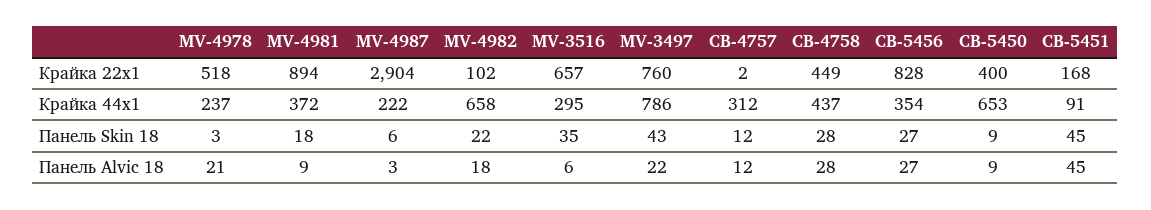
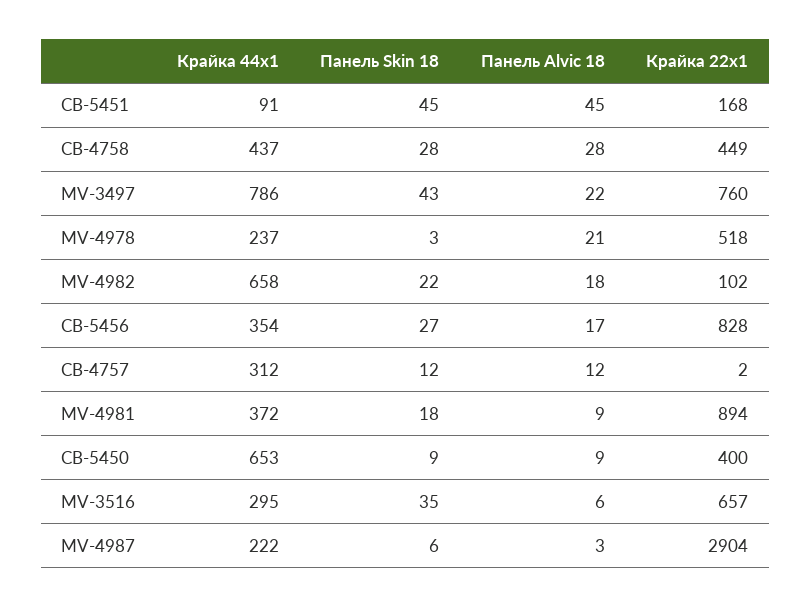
  {
    "MV-4978": {
      "Крайка 22x1": 518,
      "Крайка 44x1": 237,
      "Панель Skin 18": 3,
      "Панель Alvic 18": 21
    },
    "MV-4981": {
      "Крайка 22x1": 894,
      "Крайка 44x1": 372,
      "Панель Skin 18": 18,
      "Панель Alvic 18": 9
    },
    "MV-4987": {
      "Крайка 22x1": 2904,
      "Крайка 44x1": 222,
      "Панель Skin 18": 6,
      "Панель Alvic 18": 3
    },
    "MV-4982": {
      "Крайка 22x1": 102,
      "Крайка 44x1": 658,
      "Панель Skin 18": 22,
      "Панель Alvic 18": 18
    },
    "MV-3516": {
      "Крайка 22x1": 657,
      "Крайка 44x1": 295,
      "Панель Skin 18": 35,
      "Панель Alvic 18": 6
    },
    "MV-3497": {
      "Крайка 22x1": 760,
      "Крайка 44x1": 786,
      "Панель Skin 18": 43,
      "Панель Alvic 18": 22
    },
    "CB-4757": {
      "Крайка 22x1": 2,
      "Крайка 44x1": 312,
      "Панель Skin 18": 12,
      "Панель Alvic 18": 12
    },
    "CB-4758": {
      "Крайка 22x1": 449,
      "Крайка 44x1": 437,
      "Панель Skin 18": 28,
      "Панель Alvic 18": 28
    },
    "CB-5456": {
      "Крайка 22x1": 828,
      "Крайка 44x1": 354,
      "Панель Skin 18": 27,
-     "Панель Alvic 18": 27
+     "Панель Alvic 18": 17
    },
    "CB-5450": {
      "Крайка 22x1": 400,
      "Крайка 44x1": 653,
      "Панель Skin 18": 9,
      "Панель Alvic 18": 9
    },
    "CB-5451": {
      "Крайка 22x1": 168,
      "Крайка 44x1": 91,
      "Панель Skin 18": 45,
      "Панель Alvic 18": 45
    }
  }

